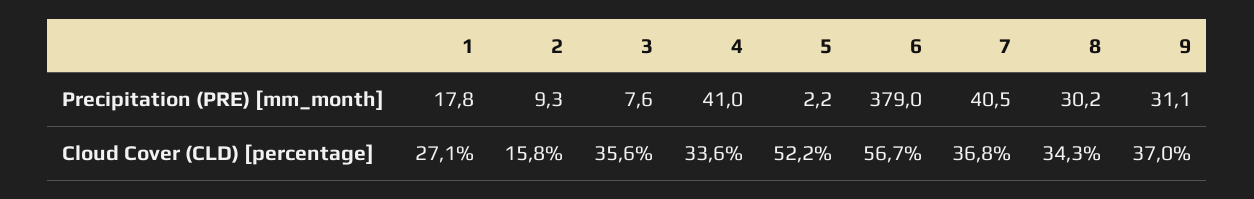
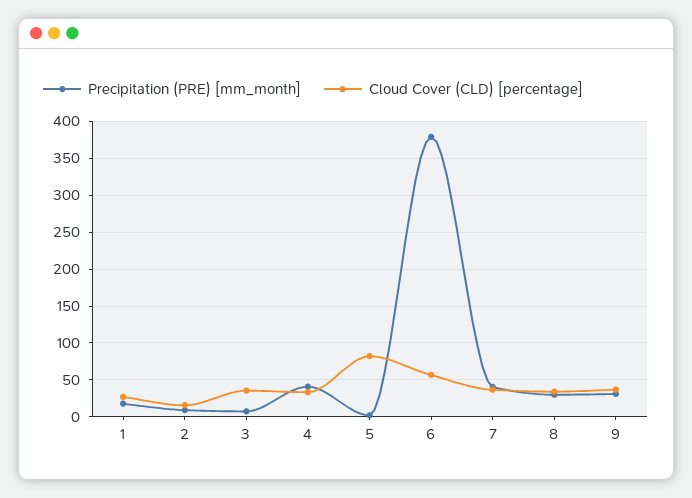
  {
    "Precipitation (PRE) [mm_month]": {
      "1": 17.8,
      "2": 9.3,
      "3": 7.6,
      "4": 41,
      "5": 2.2,
      "6": 379,
      "7": 40.5,
      "8": 30.2,
      "9": 31.1
    },
    "Cloud Cover (CLD) [percentage]": {
      "1": 27.1,
      "2": 15.8,
      "3": 35.6,
      "4": 33.6,
-     "5": 52.2,
+     "5": 80,
      "6": 56.7,
      "7": 36.8,
      "8": 34.3,
      "9": 37
    }
  }

